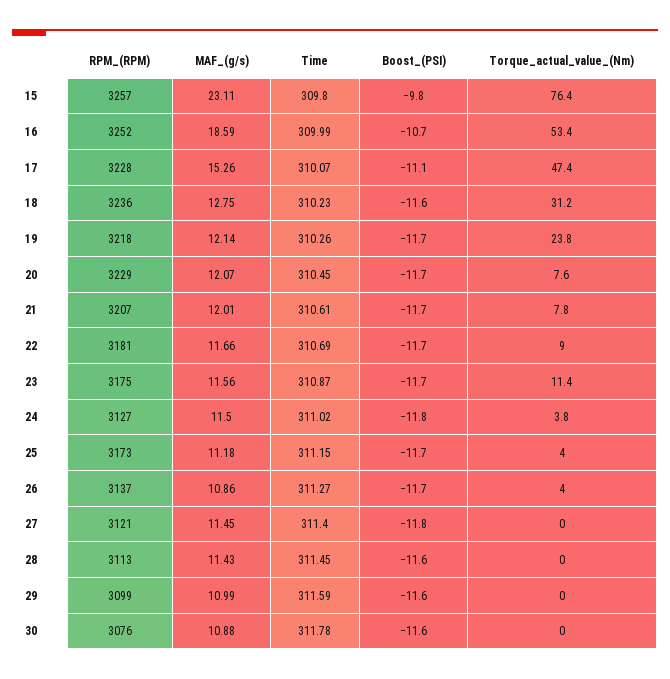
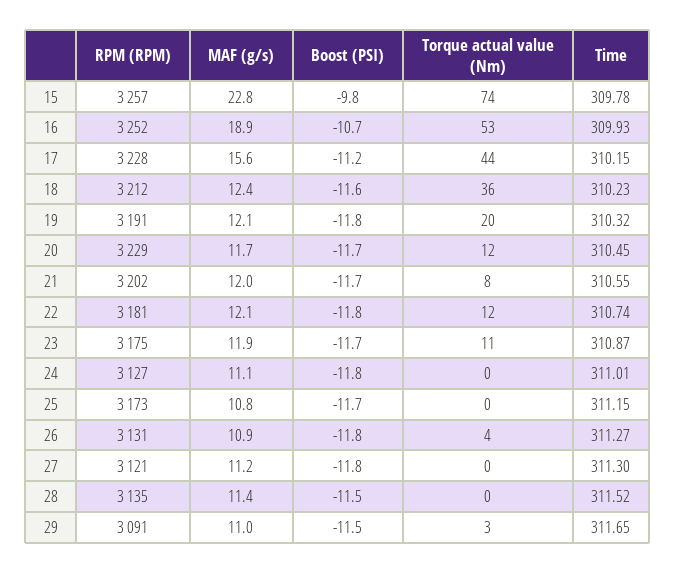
  {
    "RPM_(RPM)": {
      "15": 3257,
      "16": 3252,
      "17": 3228,
-     "18": 3236,
+     "18": 3212,
-     "19": 3218,
+     "19": 3191,
      "20": 3229,
-     "21": 3207,
+     "21": 3202,
      "22": 3181,
      "23": 3175,
      "24": 3127,
      "25": 3173,
-     "26": 3137,
+     "26": 3131,
      "27": 3121,
-     "28": 3113,
+     "28": 3135,
-     "29": 3099,
+     "29": 3091
-     "30": 3076
    },
    "MAF_(g/s)": {
-     "15": 23.11,
+     "15": 22.8,
-     "16": 18.59,
+     "16": 18.9,
-     "17": 15.26,
+     "17": 15.6,
-     "18": 12.75,
+     "18": 12.4,
      "19": 12.14,
-     "20": 12.07,
+     "20": 11.7,
      "21": 12.01,
-     "22": 11.66,
+     "22": 12.1,
-     "23": 11.56,
+     "23": 11.9,
-     "24": 11.5,
+     "24": 11.1,
-     "25": 11.18,
+     "25": 10.8,
      "26": 10.86,
-     "27": 11.45,
+     "27": 11.2,
      "28": 11.43,
-     "29": 10.99,
+     "29": 10.99
-     "30": 10.88
    },
    "Time": {
-     "15": 309.8,
+     "15": 309.78,
-     "16": 309.99,
+     "16": 309.93,
-     "17": 310.07,
+     "17": 310.15,
      "18": 310.23,
-     "19": 310.26,
+     "19": 310.32,
      "20": 310.45,
-     "21": 310.61,
+     "21": 310.55,
-     "22": 310.69,
+     "22": 310.74,
      "23": 310.87,
-     "24": 311.02,
+     "24": 311.01,
      "25": 311.15,
      "26": 311.27,
-     "27": 311.4,
+     "27": 311.3,
-     "28": 311.45,
+     "28": 311.52,
-     "29": 311.59,
+     "29": 311.65
-     "30": 311.78
    },
    "Boost_(PSI)": {
      "15": -9.8,
      "16": -10.7,
-     "17": -11.1,
+     "17": -11.2,
      "18": -11.6,
-     "19": -11.7,
+     "19": -11.8,
      "20": -11.7,
      "21": -11.7,
-     "22": -11.7,
+     "22": -11.8,
      "23": -11.7,
      "24": -11.8,
      "25": -11.7,
-     "26": -11.7,
+     "26": -11.8,
      "27": -11.8,
-     "28": -11.6,
+     "28": -11.5,
-     "29": -11.6,
+     "29": -11.5
-     "30": -11.6
    },
    "Torque_actual_value_(Nm)": {
-     "15": 76.4,
+     "15": 74,
      "16": 53.4,
-     "17": 47.4,
+     "17": 44,
-     "18": 31.2,
+     "18": 36,
-     "19": 23.8,
+     "19": 20,
-     "20": 7.6,
+     "20": 12,
      "21": 7.8,
-     "22": 9,
+     "22": 12,
      "23": 11.4,
-     "24": 3.8,
+     "24": 0,
-     "25": 4,
+     "25": 0,
      "26": 4,
      "27": 0,
      "28": 0,
-     "29": 0,
+     "29": 3
-     "30": 0
    }
  }

